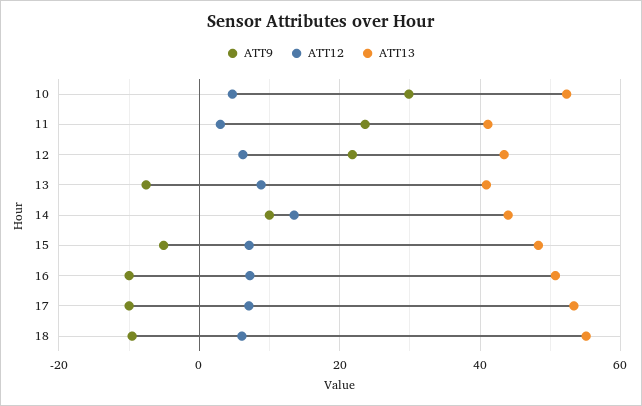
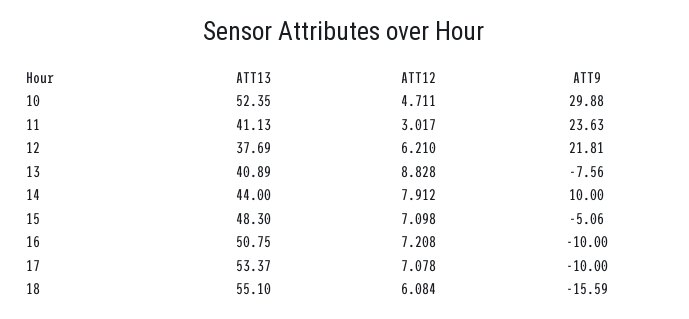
  {
    "ATT9": {
      "10": 29.88,
      "11": 23.63,
      "12": 21.81,
      "13": -7.56,
      "14": 10,
      "15": -5.06,
      "16": -10,
      "17": -10,
-     "18": -10
+     "18": -15.59
    },
    "ATT12": {
      "10": 4.711,
      "11": 3.017,
      "12": 6.21,
      "13": 8.828,
-     "14": 14,
+     "14": 7.912,
      "15": 7.098,
      "16": 7.208,
      "17": 7.078,
      "18": 6.084
    },
    "ATT13": {
      "10": 52.35,
      "11": 41.13,
-     "12": 44,
+     "12": 37.69,
      "13": 40.89,
      "14": 44,
      "15": 48.3,
      "16": 50.75,
      "17": 53.37,
      "18": 55.1
    }
  }

